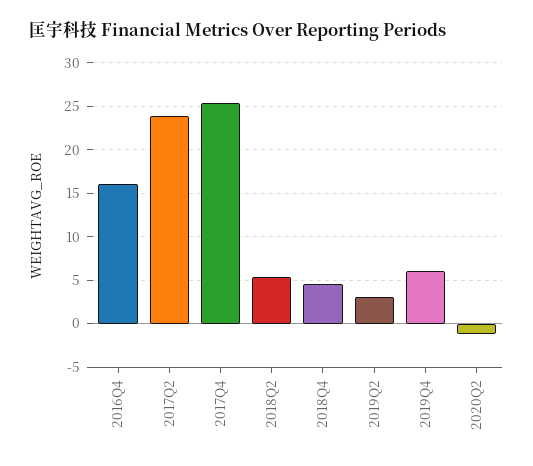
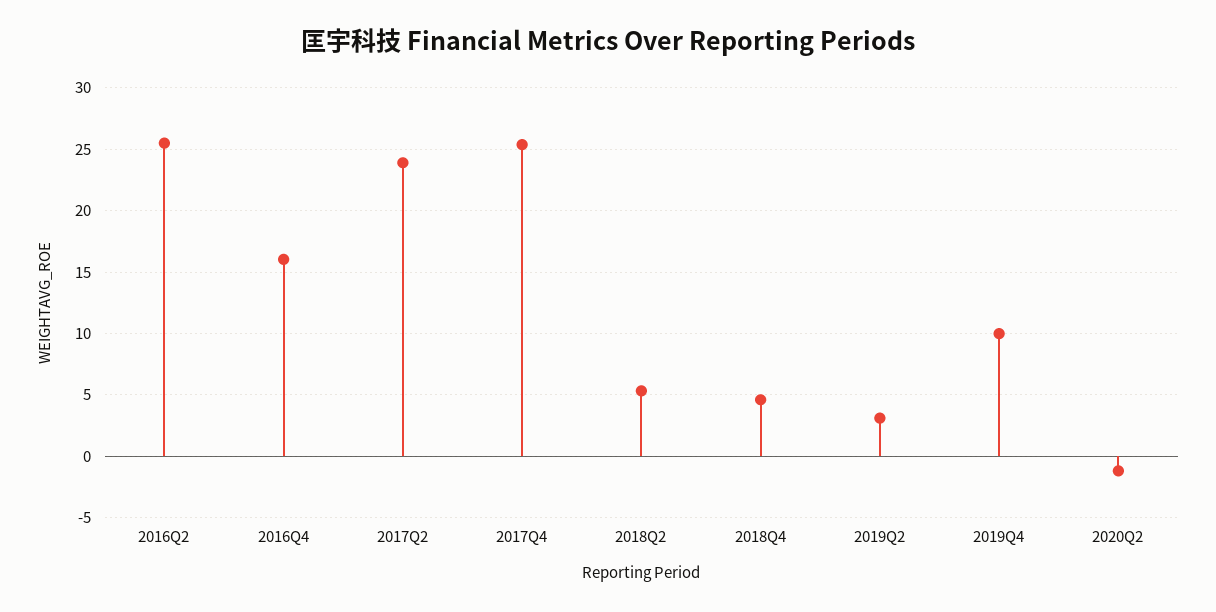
  {
    "2016Q4": 16,
    "2017Q2": 24,
    "2017Q4": 25.5,
    "2018Q2": 5.5,
    "2018Q4": 4.5,
    "2019Q2": 3,
-   "2019Q4": 6,
+   "2019Q4": 10,
-   "2020Q2": -1
+   "2020Q2": -1,
+   "2016Q2": 25.5
  }

